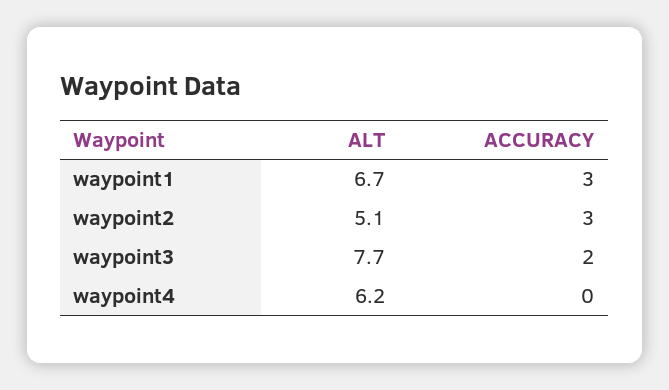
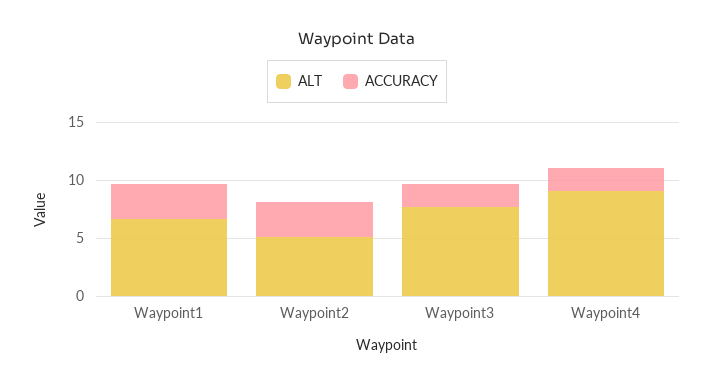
  {
    "ALT": {
      "waypoint1": 6.7,
      "waypoint2": 5.1,
      "waypoint3": 7.7,
-     "waypoint4": 6.2
+     "waypoint4": 9
    },
    "ACCURACY": {
      "waypoint1": 3,
      "waypoint2": 3,
      "waypoint3": 2,
-     "waypoint4": 0
+     "waypoint4": 2
    }
  }

